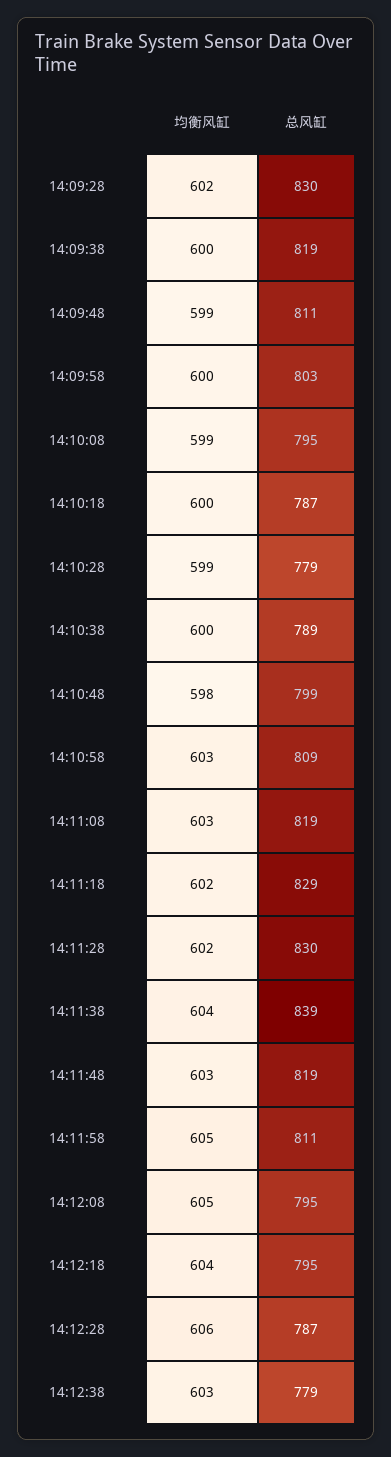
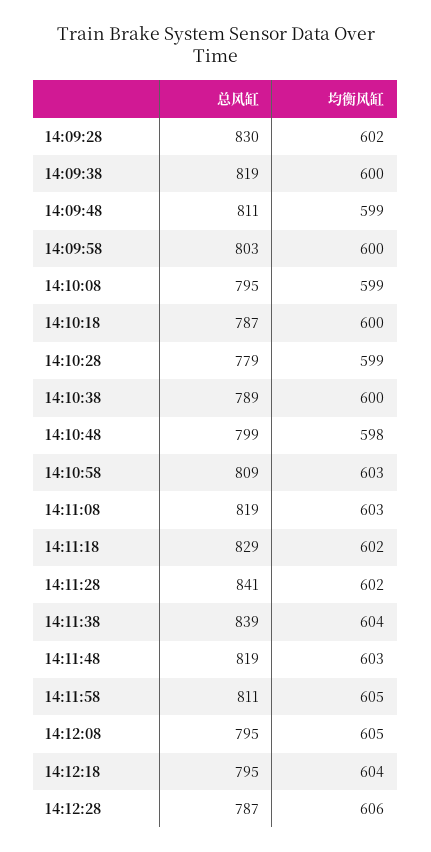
  {
    "均衡风缸": {
      "14:09:28": 602,
      "14:09:38": 600,
      "14:09:48": 599,
      "14:09:58": 600,
      "14:10:08": 599,
      "14:10:18": 600,
      "14:10:28": 599,
      "14:10:38": 600,
      "14:10:48": 598,
      "14:10:58": 603,
      "14:11:08": 603,
      "14:11:18": 602,
      "14:11:28": 602,
      "14:11:38": 604,
      "14:11:48": 603,
      "14:11:58": 605,
      "14:12:08": 605,
      "14:12:18": 604,
-     "14:12:28": 606,
+     "14:12:28": 606
-     "14:12:38": 603
    },
    "总风缸": {
      "14:09:28": 830,
      "14:09:38": 819,
      "14:09:48": 811,
      "14:09:58": 803,
      "14:10:08": 795,
      "14:10:18": 787,
      "14:10:28": 779,
      "14:10:38": 789,
      "14:10:48": 799,
      "14:10:58": 809,
      "14:11:08": 819,
      "14:11:18": 829,
-     "14:11:28": 830,
+     "14:11:28": 841,
      "14:11:38": 839,
      "14:11:48": 819,
      "14:11:58": 811,
      "14:12:08": 795,
      "14:12:18": 795,
-     "14:12:28": 787,
+     "14:12:28": 787
-     "14:12:38": 779
    }
  }

